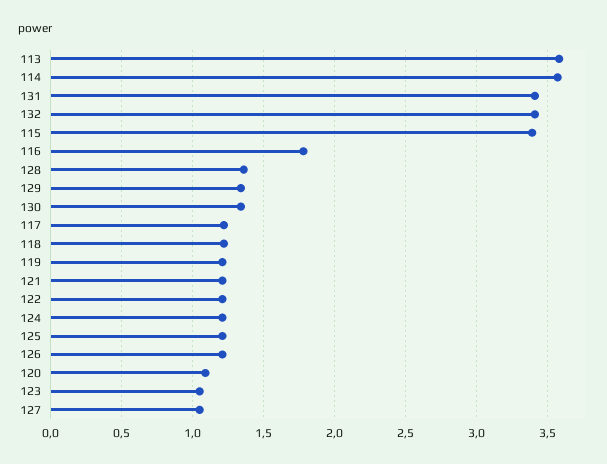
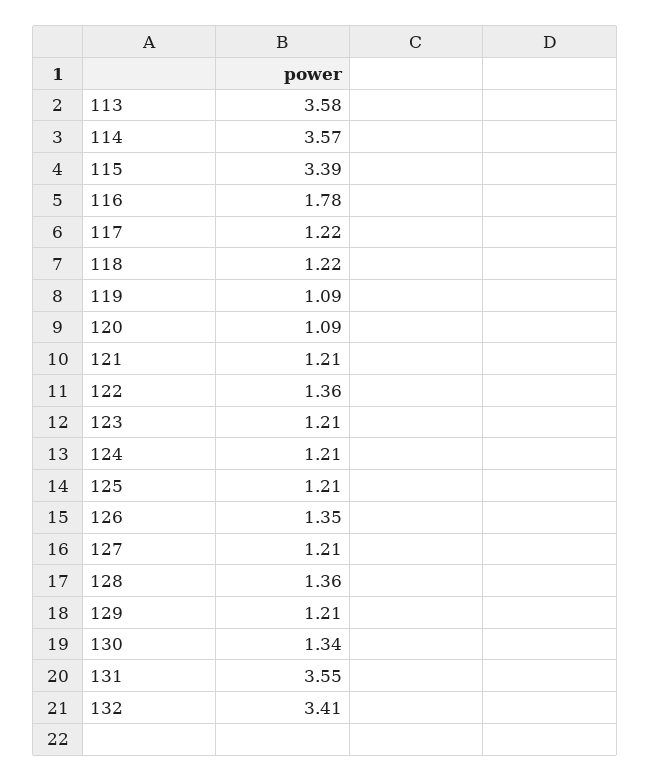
  {
    "113": 3.58,
    "114": 3.57,
-   "131": 3.4,
+   "131": 3.55,
    "132": 3.41,
    "115": 3.39,
    "116": 1.78,
    "128": 1.36,
-   "129": 1.35,
+   "129": 1.21,
    "130": 1.34,
    "117": 1.22,
    "118": 1.22,
-   "119": 1.2,
+   "119": 1.09,
    "121": 1.21,
-   "122": 1.2,
+   "122": 1.36,
    "124": 1.21,
    "125": 1.21,
-   "126": 1.2,
+   "126": 1.35,
    "120": 1.09,
-   "123": 1.05,
+   "123": 1.21,
-   "127": 1.05
+   "127": 1.21
  }

